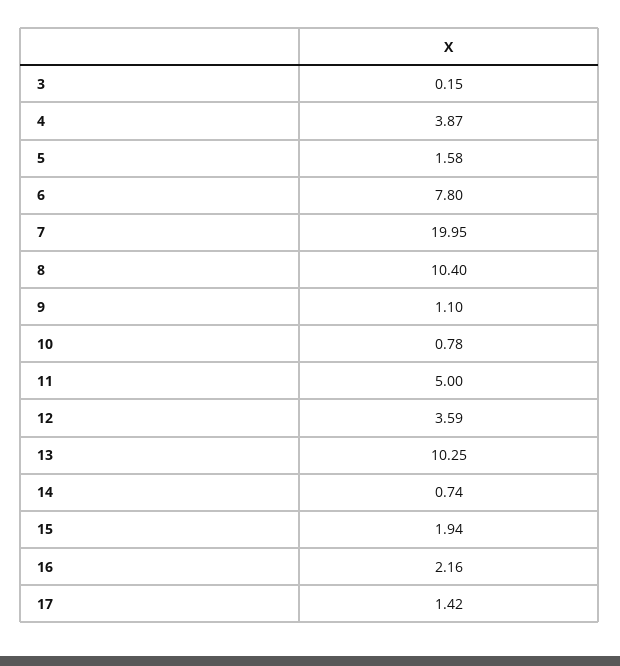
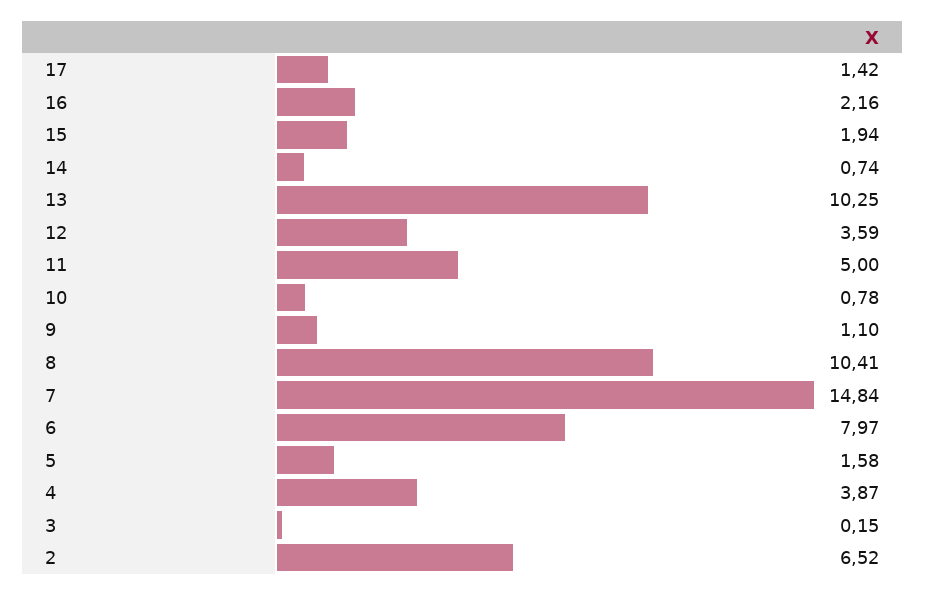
  {
    "3": 0.15,
    "4": 3.87,
    "5": 1.58,
-   "6": 7.8,
+   "6": 7.97,
-   "7": 19.95,
+   "7": 14.84,
-   "8": 10.4,
+   "8": 10.41,
    "9": 1.1,
    "10": 0.78,
    "11": 5,
    "12": 3.59,
    "13": 10.25,
    "14": 0.74,
    "15": 1.94,
    "16": 2.16,
-   "17": 1.42
+   "17": 1.42,
+   "2": 6.52
  }

